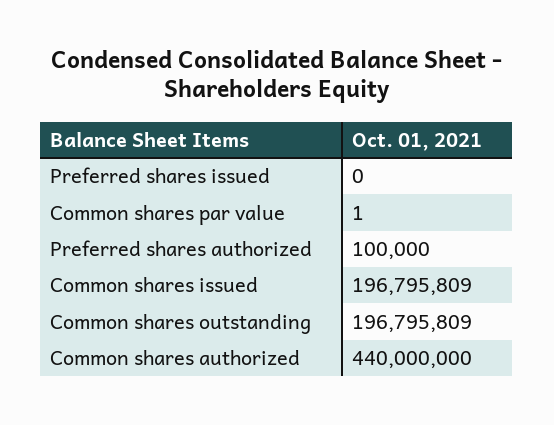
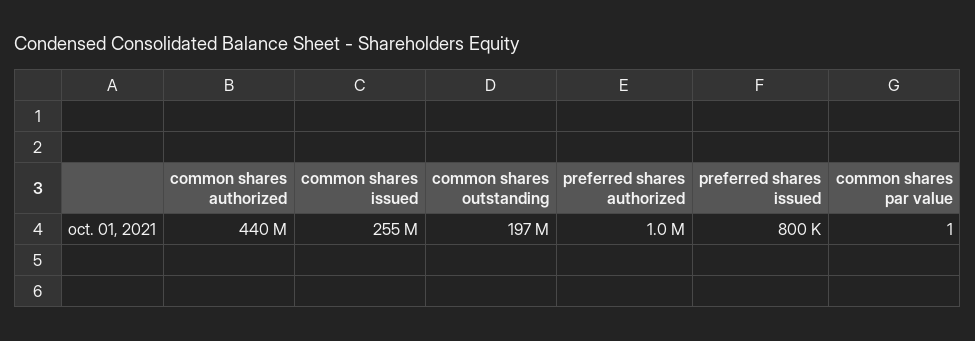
  {
-   "Preferred shares issued": 0,
+   "Preferred shares issued": 800000,
    "Common shares par value": 1,
-   "Preferred shares authorized": 100000,
+   "Preferred shares authorized": 1000000,
-   "Common shares issued": 196795809,
+   "Common shares issued": 255000000,
    "Common shares outstanding": 196795809,
    "Common shares authorized": 440000000
  }

